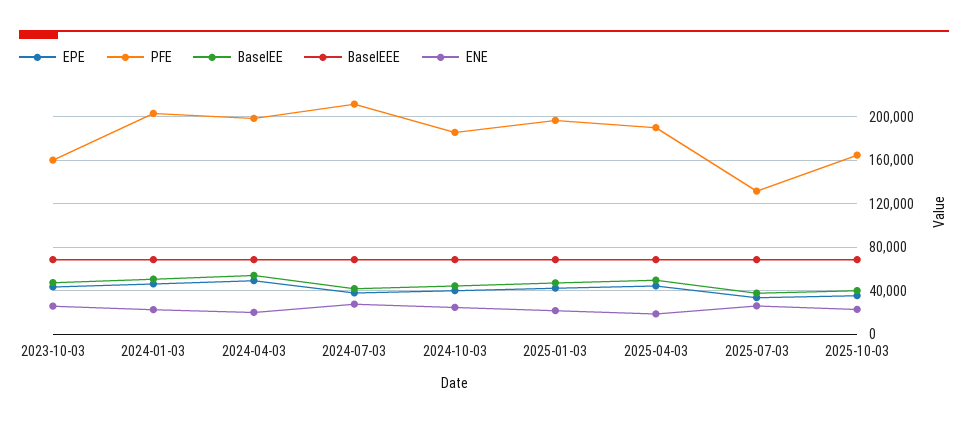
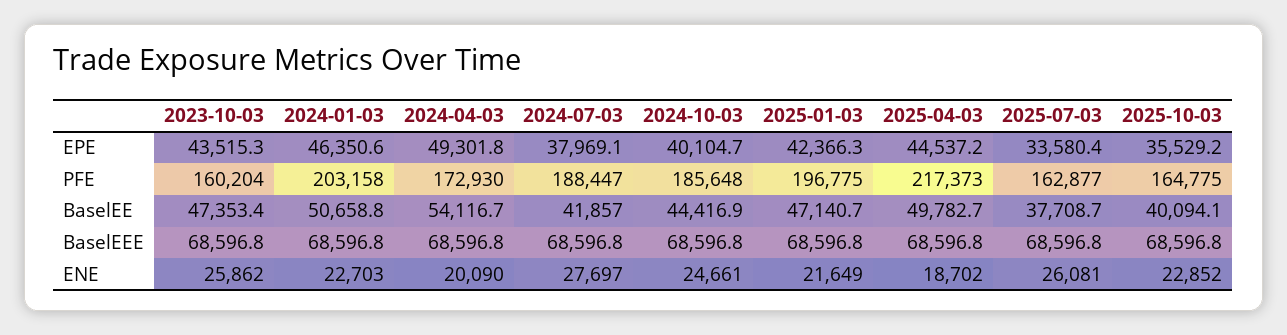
  {
    "EPE": {
      "2023-10-03": 43515.3,
      "2024-01-03": 46350.6,
      "2024-04-03": 49301.8,
      "2024-07-03": 37969.1,
      "2024-10-03": 40104.7,
      "2025-01-03": 42366.3,
      "2025-04-03": 44537.2,
      "2025-07-03": 33580.4,
      "2025-10-03": 35529.2
    },
    "PFE": {
      "2023-10-03": 160204,
      "2024-01-03": 203158,
-     "2024-04-03": 200000,
+     "2024-04-03": 172930,
-     "2024-07-03": 210000,
+     "2024-07-03": 188447,
      "2024-10-03": 185648,
      "2025-01-03": 196775,
-     "2025-04-03": 190000,
+     "2025-04-03": 217373,
-     "2025-07-03": 130000,
+     "2025-07-03": 162877,
      "2025-10-03": 164775
    },
    "BaselEE": {
      "2023-10-03": 47353.4,
      "2024-01-03": 50658.8,
      "2024-04-03": 54116.7,
      "2024-07-03": 41857,
      "2024-10-03": 44416.9,
      "2025-01-03": 47140.7,
      "2025-04-03": 49782.7,
      "2025-07-03": 37708.7,
      "2025-10-03": 40094.1
    },
    "BaselEEE": {
      "2023-10-03": 68596.8,
      "2024-01-03": 68596.8,
      "2024-04-03": 68596.8,
      "2024-07-03": 68596.8,
      "2024-10-03": 68596.8,
      "2025-01-03": 68596.8,
      "2025-04-03": 68596.8,
      "2025-07-03": 68596.8,
      "2025-10-03": 68596.8
    },
    "ENE": {
      "2023-10-03": 25862,
      "2024-01-03": 22703,
      "2024-04-03": 20090,
      "2024-07-03": 27697,
      "2024-10-03": 24661,
      "2025-01-03": 21649,
      "2025-04-03": 18702,
      "2025-07-03": 26081,
      "2025-10-03": 22852
    }
  }

